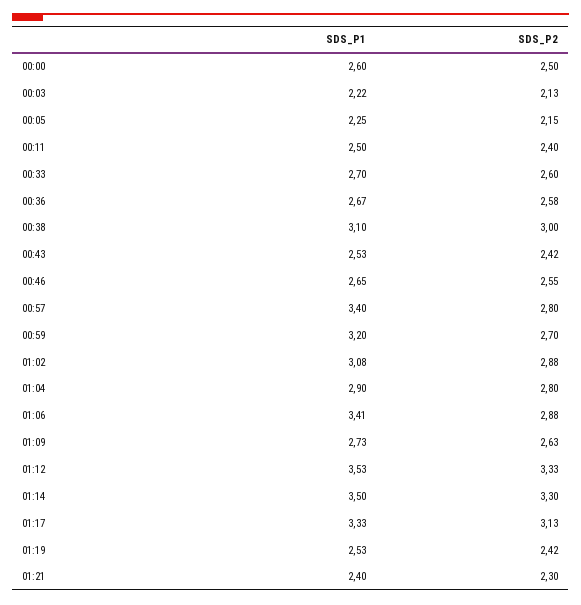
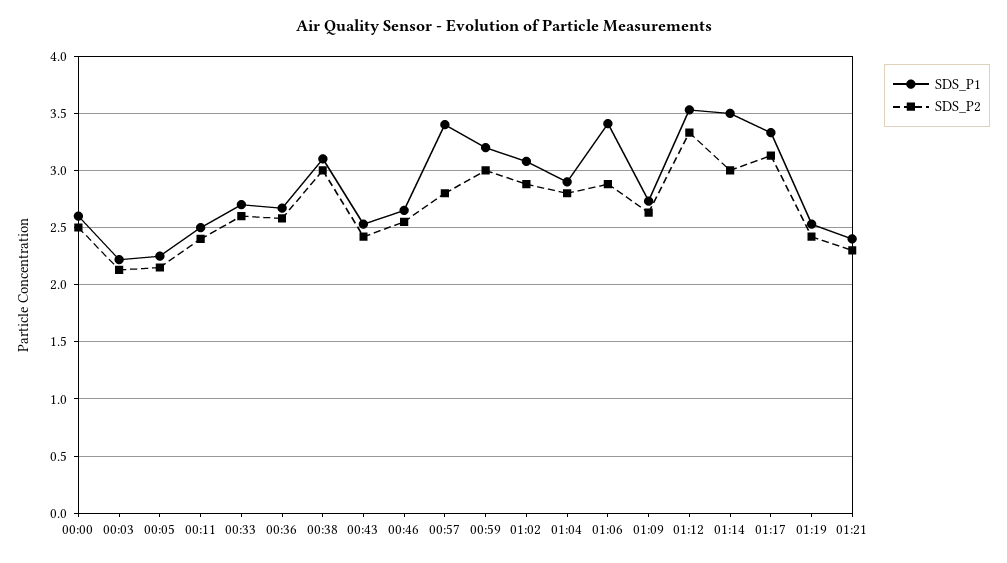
  {
    "SDS_P1": {
      "00:00": 2.6,
      "00:03": 2.22,
      "00:05": 2.25,
      "00:11": 2.5,
      "00:33": 2.7,
      "00:36": 2.67,
      "00:38": 3.1,
      "00:43": 2.53,
      "00:46": 2.65,
      "00:57": 3.4,
      "00:59": 3.2,
      "01:02": 3.08,
      "01:04": 2.9,
      "01:06": 3.41,
      "01:09": 2.73,
      "01:12": 3.53,
      "01:14": 3.5,
      "01:17": 3.33,
      "01:19": 2.53,
      "01:21": 2.4
    },
    "SDS_P2": {
      "00:00": 2.5,
      "00:03": 2.13,
      "00:05": 2.15,
      "00:11": 2.4,
      "00:33": 2.6,
      "00:36": 2.58,
      "00:38": 3,
      "00:43": 2.42,
      "00:46": 2.55,
      "00:57": 2.8,
-     "00:59": 2.7,
+     "00:59": 3,
      "01:02": 2.88,
      "01:04": 2.8,
      "01:06": 2.88,
      "01:09": 2.63,
      "01:12": 3.33,
-     "01:14": 3.3,
+     "01:14": 3,
      "01:17": 3.13,
      "01:19": 2.42,
      "01:21": 2.3
    }
  }

